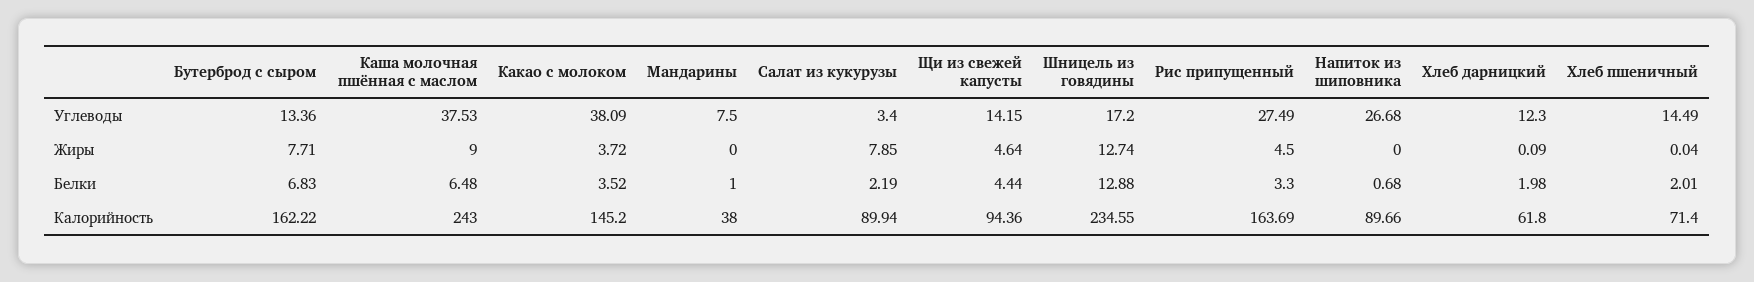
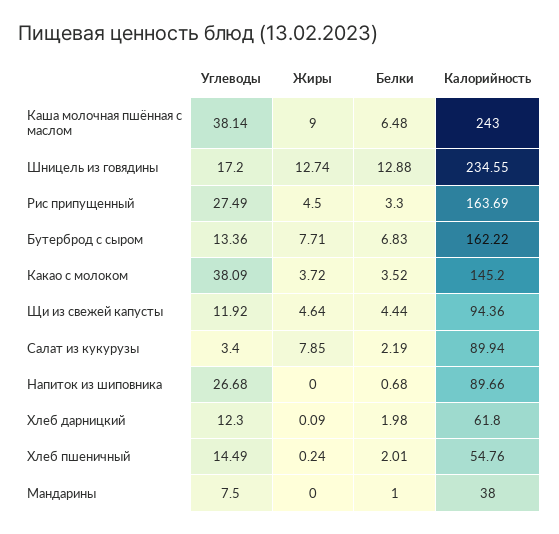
  {
    "Бутерброд с сыром": {
      "Углеводы": 13.36,
      "Жиры": 7.71,
      "Белки": 6.83,
      "Калорийность": 162.22
    },
    "Каша молочная пшённая с маслом": {
-     "Углеводы": 37.53,
+     "Углеводы": 38.14,
      "Жиры": 9,
      "Белки": 6.48,
      "Калорийность": 243
    },
    "Какао с молоком": {
      "Углеводы": 38.09,
      "Жиры": 3.72,
      "Белки": 3.52,
      "Калорийность": 145.2
    },
    "Мандарины": {
      "Углеводы": 7.5,
      "Жиры": 0,
      "Белки": 1,
      "Калорийность": 38
    },
    "Салат из кукурузы": {
      "Углеводы": 3.4,
      "Жиры": 7.85,
      "Белки": 2.19,
      "Калорийность": 89.94
    },
    "Щи из свежей капусты": {
-     "Углеводы": 14.15,
+     "Углеводы": 11.92,
      "Жиры": 4.64,
      "Белки": 4.44,
      "Калорийность": 94.36
    },
    "Шницель из говядины": {
      "Углеводы": 17.2,
      "Жиры": 12.74,
      "Белки": 12.88,
      "Калорийность": 234.55
    },
    "Рис припущенный": {
      "Углеводы": 27.49,
      "Жиры": 4.5,
      "Белки": 3.3,
      "Калорийность": 163.69
    },
    "Напиток из шиповника": {
      "Углеводы": 26.68,
      "Жиры": 0,
      "Белки": 0.68,
      "Калорийность": 89.66
    },
    "Хлеб дарницкий": {
      "Углеводы": 12.3,
      "Жиры": 0.09,
      "Белки": 1.98,
      "Калорийность": 61.8
    },
    "Хлеб пшеничный": {
      "Углеводы": 14.49,
-     "Жиры": 0.04,
+     "Жиры": 0.24,
      "Белки": 2.01,
-     "Калорийность": 71.4
+     "Калорийность": 54.76
    }
  }

